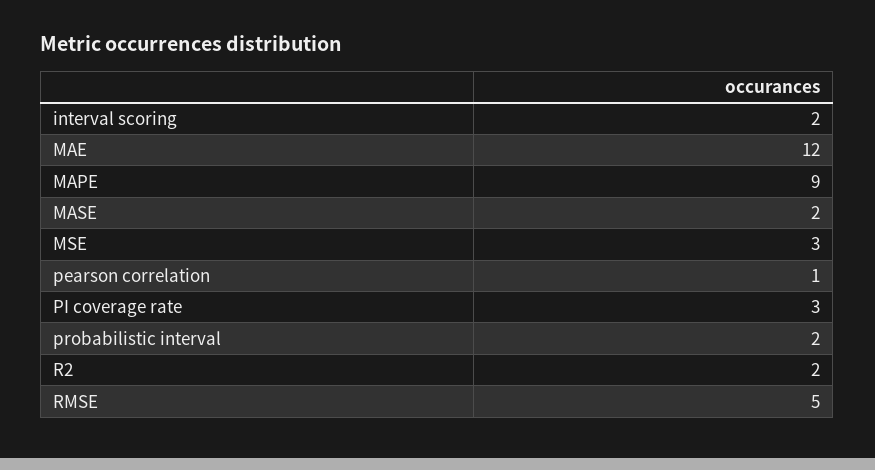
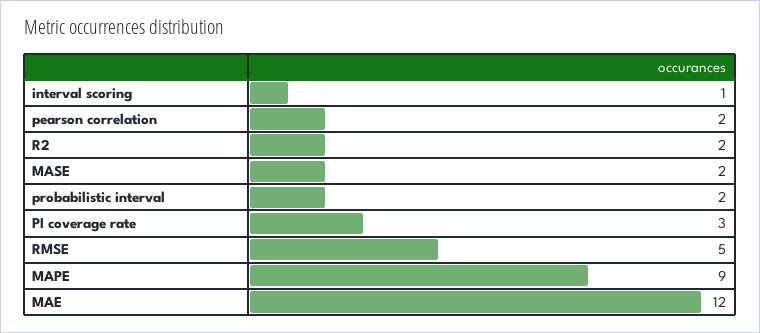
  {
-   "interval scoring": 2,
+   "interval scoring": 1,
    "MAE": 12,
    "MAPE": 9,
    "MASE": 2,
-   "MSE": 3,
-   "pearson correlation": 1,
+   "pearson correlation": 2,
    "PI coverage rate": 3,
    "probabilistic interval": 2,
    "R2": 2,
    "RMSE": 5
  }

